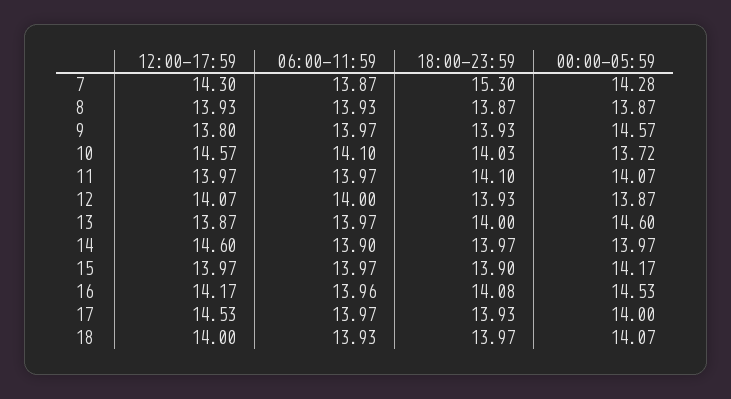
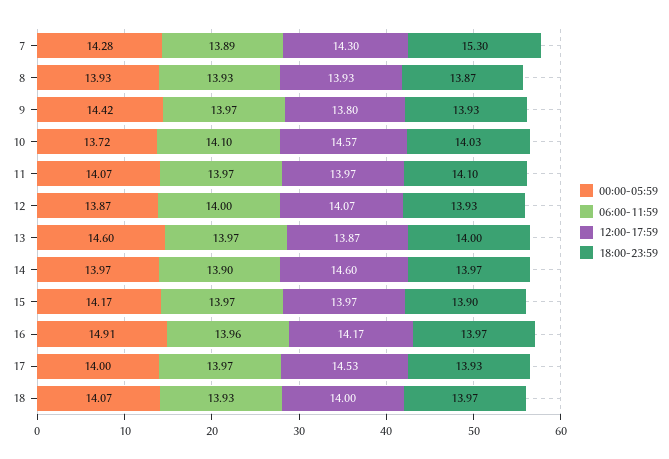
  {
    "12:00-17:59": {
      "7": 14.3,
      "8": 13.93,
      "9": 13.8,
      "10": 14.57,
      "11": 13.97,
      "12": 14.07,
      "13": 13.87,
      "14": 14.6,
      "15": 13.97,
      "16": 14.17,
      "17": 14.53,
      "18": 14
    },
    "06:00-11:59": {
-     "7": 13.87,
+     "7": 13.89,
      "8": 13.93,
      "9": 13.97,
      "10": 14.1,
      "11": 13.97,
      "12": 14,
      "13": 13.97,
      "14": 13.9,
      "15": 13.97,
      "16": 13.96,
      "17": 13.97,
      "18": 13.93
    },
    "18:00-23:59": {
      "7": 15.3,
      "8": 13.87,
      "9": 13.93,
      "10": 14.03,
      "11": 14.1,
      "12": 13.93,
      "13": 14,
      "14": 13.97,
      "15": 13.9,
-     "16": 14.08,
+     "16": 13.97,
      "17": 13.93,
      "18": 13.97
    },
    "00:00-05:59": {
      "7": 14.28,
-     "8": 13.87,
+     "8": 13.93,
-     "9": 14.57,
+     "9": 14.42,
      "10": 13.72,
      "11": 14.07,
      "12": 13.87,
      "13": 14.6,
      "14": 13.97,
      "15": 14.17,
-     "16": 14.53,
+     "16": 14.91,
      "17": 14,
      "18": 14.07
    }
  }

